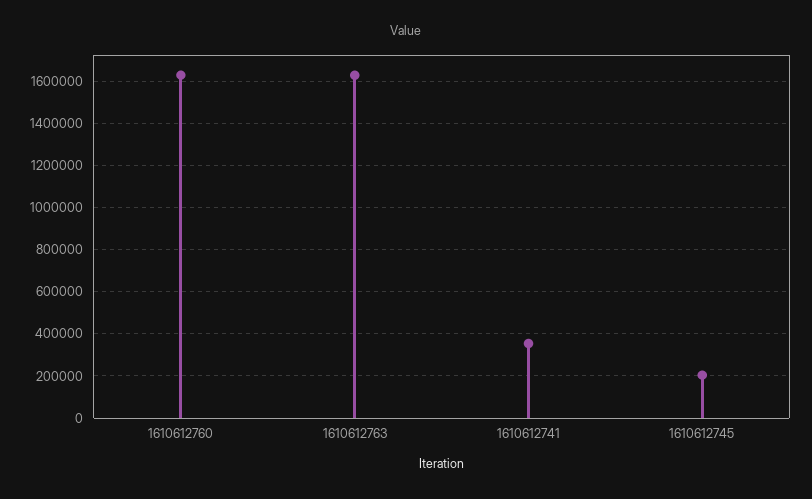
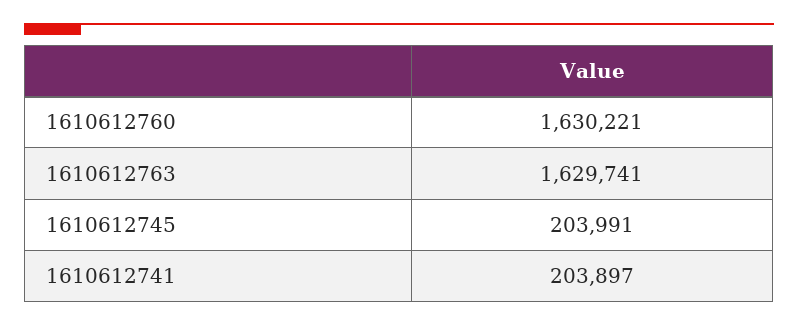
  {
    "1610612760": 1630221,
    "1610612763": 1629741,
-   "1610612741": 350000,
+   "1610612741": 203897,
    "1610612745": 203991
  }

